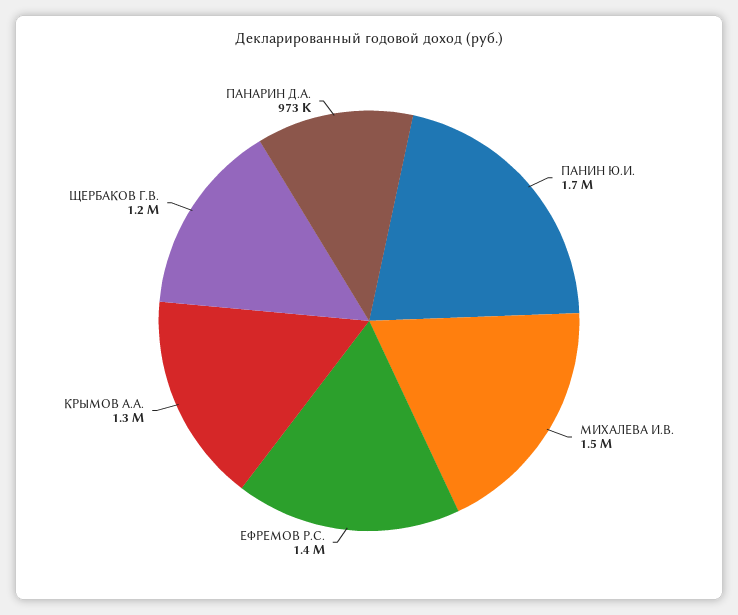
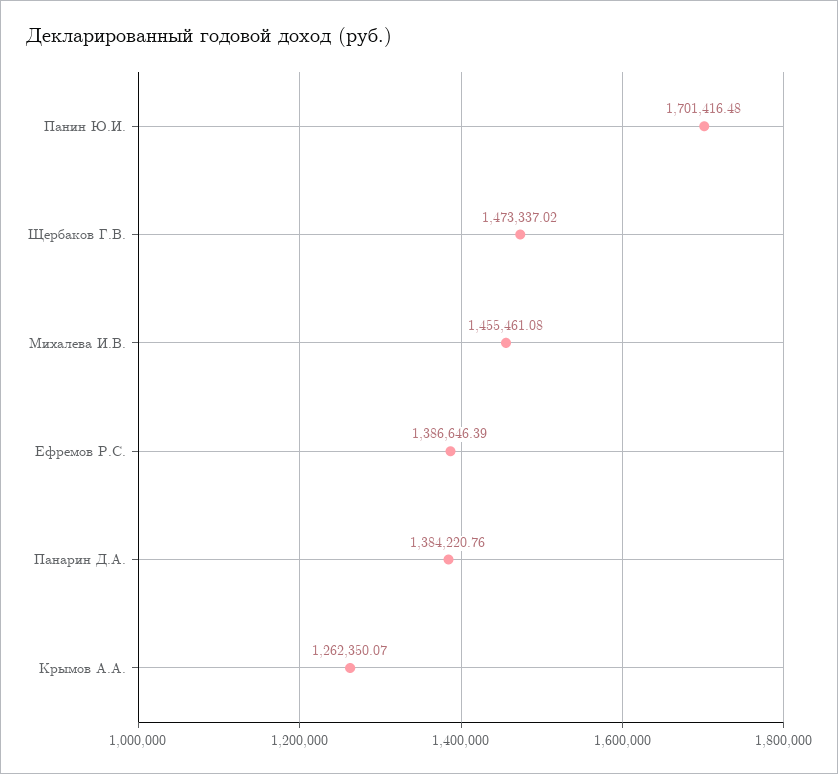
  {
    "ПАНИН Ю.И.": 1701416.48,
    "МИХАЛЕВА И.В.": 1455461.08,
    "ЕФРЕМОВ Р.С.": 1386646.39,
    "КРЫМОВ А.А.": 1262350.07,
-   "ЩЕРБАКОВ Г.В.": 1200000,
+   "ЩЕРБАКОВ Г.В.": 1473337.02,
-   "ПАНАРИН Д.А.": 973000
+   "ПАНАРИН Д.А.": 1384220.76
  }

